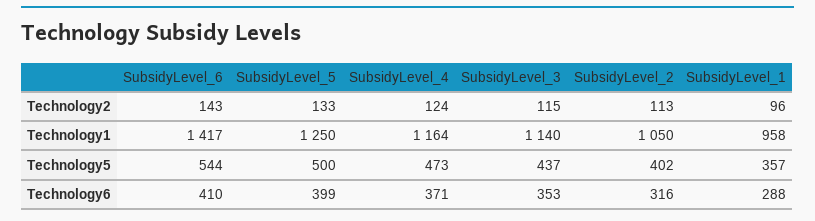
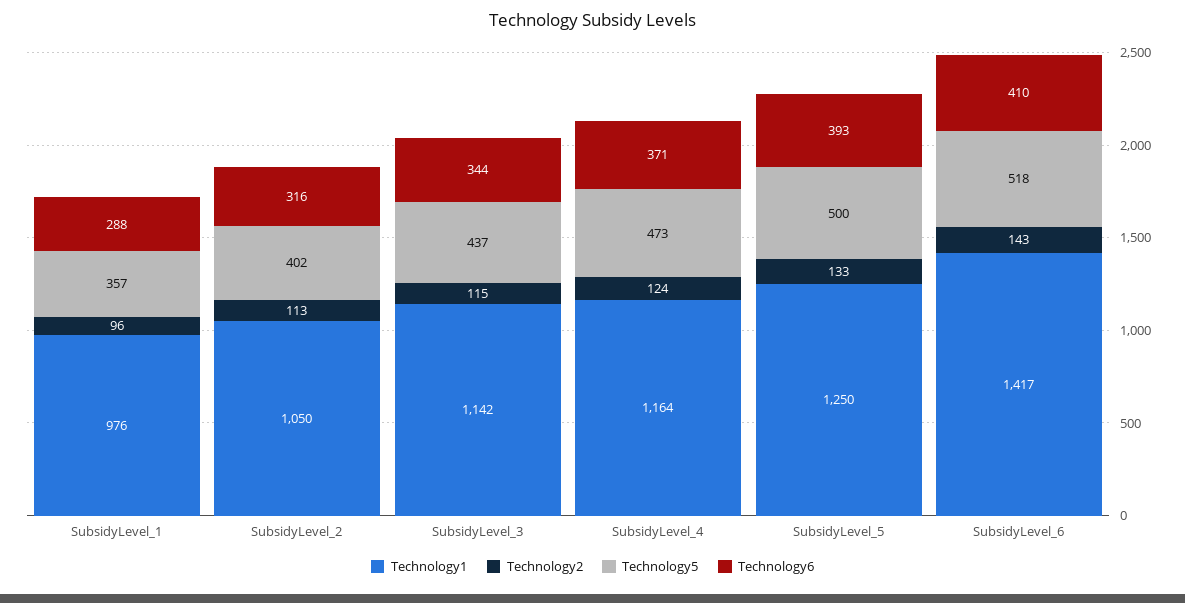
  {
    "Technology2": {
      "SubsidyLevel_6": 143,
      "SubsidyLevel_5": 133,
      "SubsidyLevel_4": 124,
      "SubsidyLevel_3": 115,
      "SubsidyLevel_2": 113,
      "SubsidyLevel_1": 96
    },
    "Technology1": {
      "SubsidyLevel_6": 1417,
      "SubsidyLevel_5": 1250,
      "SubsidyLevel_4": 1164,
-     "SubsidyLevel_3": 1140,
+     "SubsidyLevel_3": 1142,
      "SubsidyLevel_2": 1050,
-     "SubsidyLevel_1": 958
+     "SubsidyLevel_1": 976
    },
    "Technology5": {
-     "SubsidyLevel_6": 544,
+     "SubsidyLevel_6": 518,
      "SubsidyLevel_5": 500,
      "SubsidyLevel_4": 473,
      "SubsidyLevel_3": 437,
      "SubsidyLevel_2": 402,
      "SubsidyLevel_1": 357
    },
    "Technology6": {
      "SubsidyLevel_6": 410,
-     "SubsidyLevel_5": 399,
+     "SubsidyLevel_5": 393,
      "SubsidyLevel_4": 371,
-     "SubsidyLevel_3": 353,
+     "SubsidyLevel_3": 344,
      "SubsidyLevel_2": 316,
      "SubsidyLevel_1": 288
    }
  }

